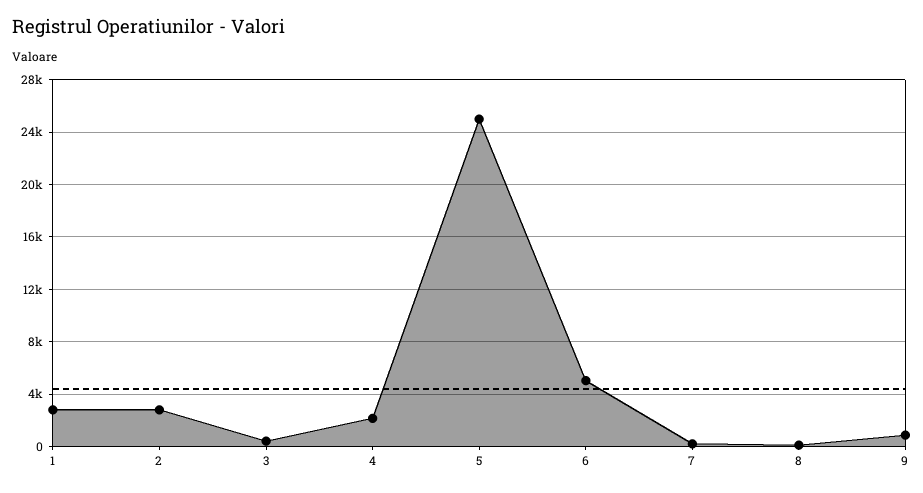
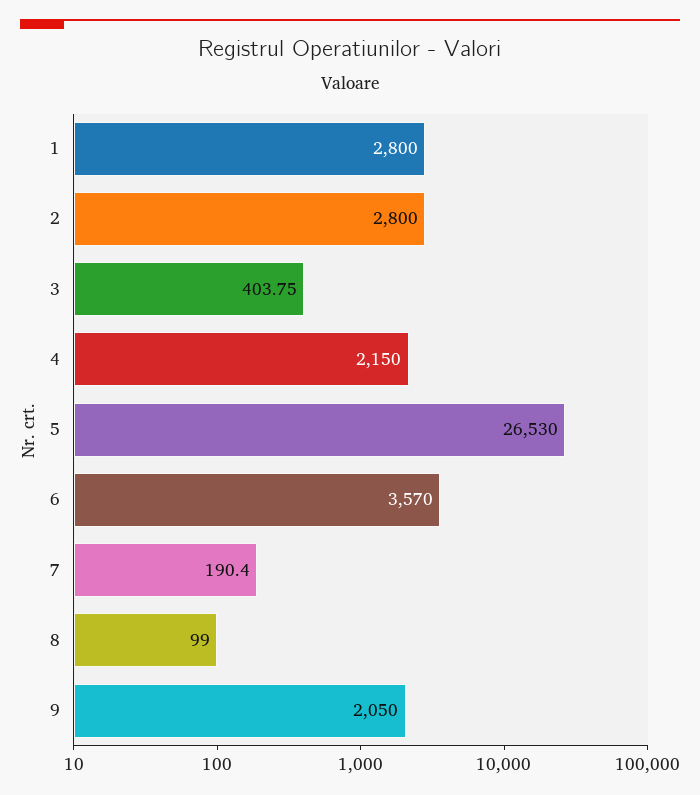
  {
    "1": 2800,
    "2": 2800,
    "3": 403.75,
    "4": 2150,
-   "5": 25000,
+   "5": 26530,
-   "6": 5000,
+   "6": 3570,
    "7": 190.4,
    "8": 99,
-   "9": 1000
+   "9": 2050
  }

